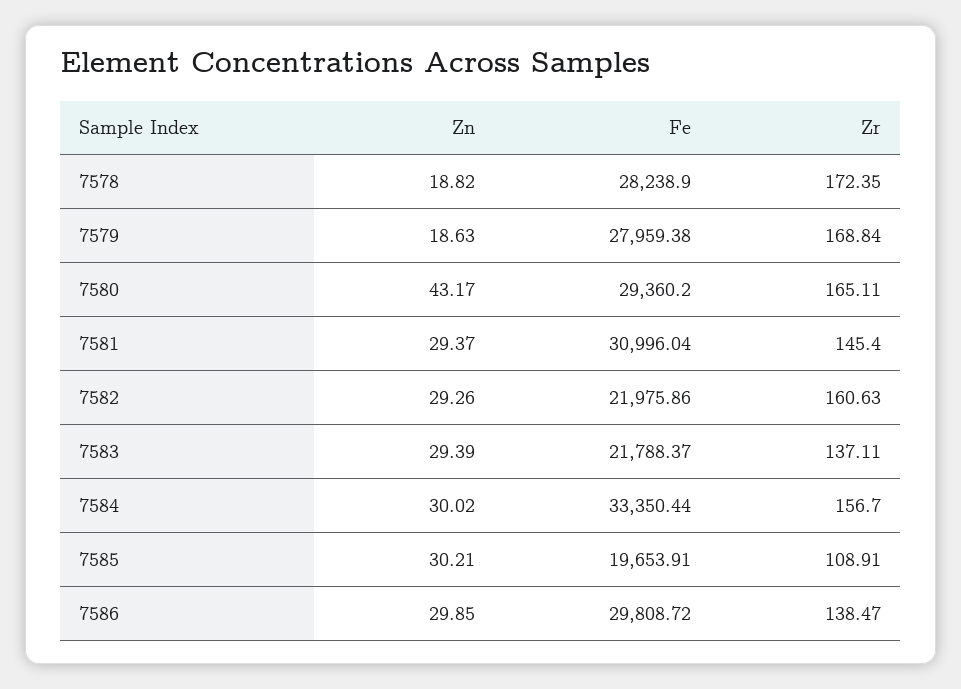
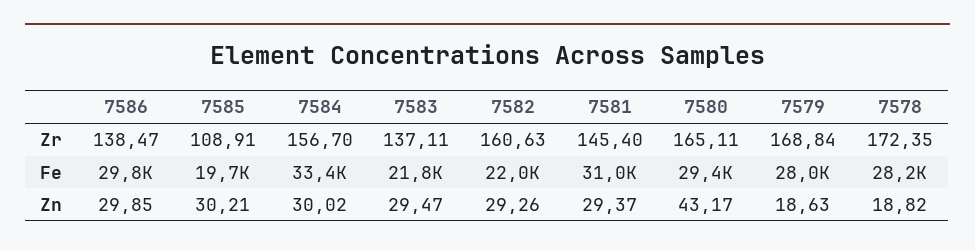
  {
    "Zn": {
      "7578": 18.82,
      "7579": 18.63,
      "7580": 43.17,
      "7581": 29.37,
      "7582": 29.26,
-     "7583": 29.39,
+     "7583": 29.47,
      "7584": 30.02,
      "7585": 30.21,
      "7586": 29.85
    },
    "Fe": {
      "7578": 28238.9,
      "7579": 27959.38,
      "7580": 29360.2,
      "7581": 30996.04,
      "7582": 21975.86,
      "7583": 21788.37,
      "7584": 33350.44,
      "7585": 19653.91,
      "7586": 29808.72
    },
    "Zr": {
      "7578": 172.35,
      "7579": 168.84,
      "7580": 165.11,
      "7581": 145.4,
      "7582": 160.63,
      "7583": 137.11,
      "7584": 156.7,
      "7585": 108.91,
      "7586": 138.47
    }
  }

